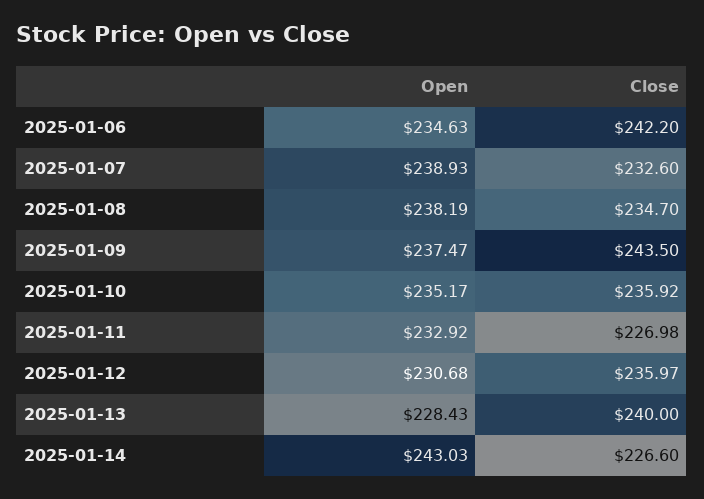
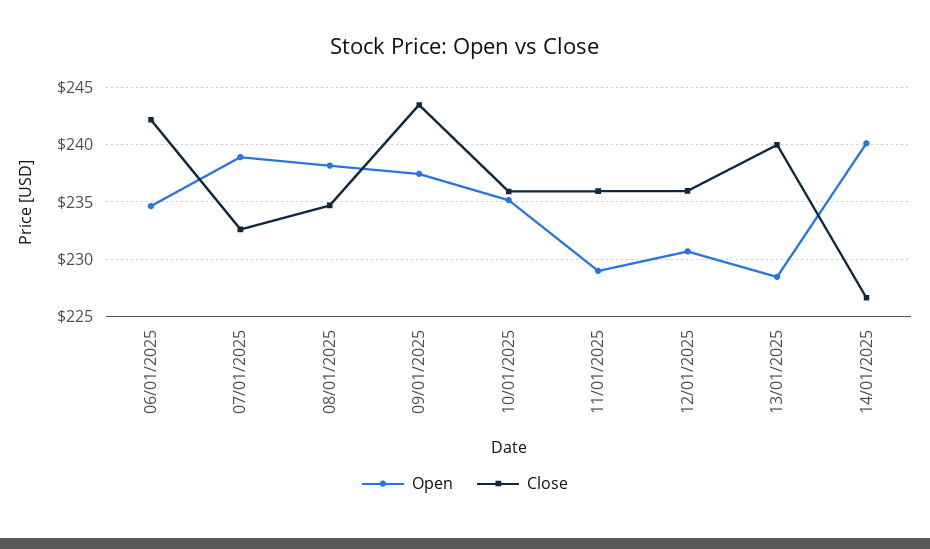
  {
    "Open": {
      "2025-01-06": 234.63,
      "2025-01-07": 238.93,
      "2025-01-08": 238.19,
      "2025-01-09": 237.47,
      "2025-01-10": 235.17,
-     "2025-01-11": 232.92,
+     "2025-01-11": 229,
      "2025-01-12": 230.68,
      "2025-01-13": 228.43,
-     "2025-01-14": 243.03
+     "2025-01-14": 240
    },
    "Close": {
      "2025-01-06": 242.2,
      "2025-01-07": 232.6,
      "2025-01-08": 234.7,
      "2025-01-09": 243.5,
      "2025-01-10": 235.92,
-     "2025-01-11": 226.98,
+     "2025-01-11": 236,
      "2025-01-12": 235.97,
      "2025-01-13": 240,
      "2025-01-14": 226.6
    }
  }

